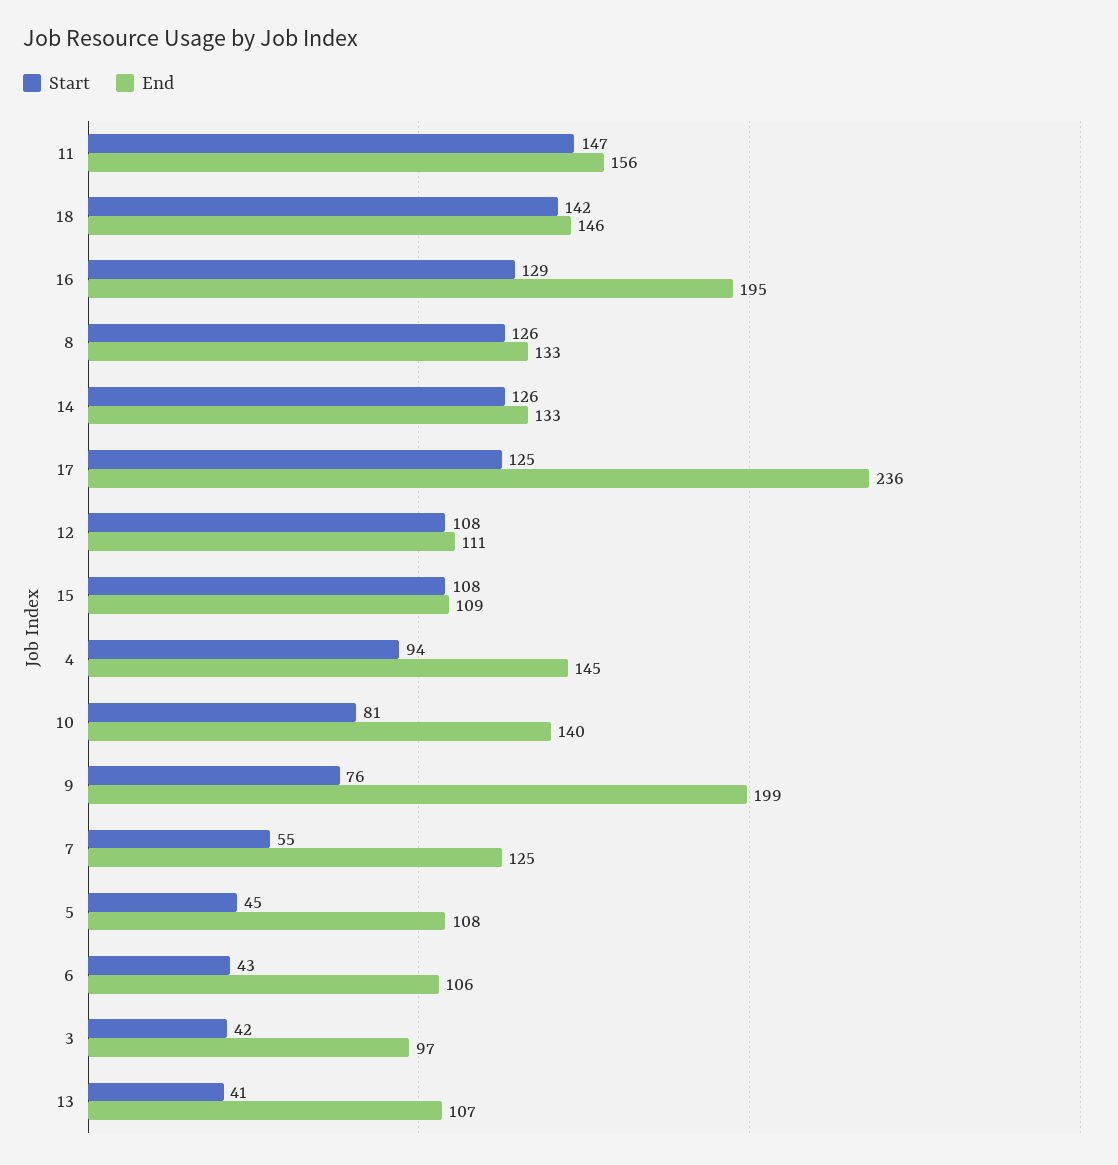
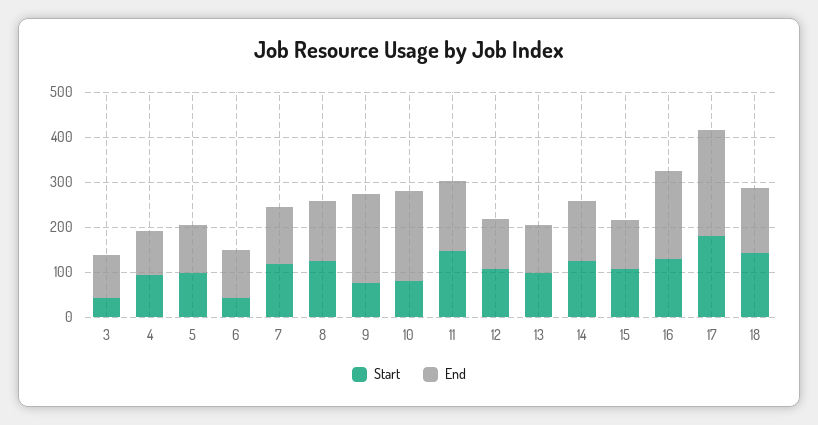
  {
    "Start": {
      "11": 147,
      "18": 142,
      "16": 129,
      "8": 126,
      "14": 126,
-     "17": 125,
+     "17": 180,
      "12": 108,
      "15": 108,
      "4": 94,
      "10": 81,
      "9": 76,
-     "7": 55,
+     "7": 120,
-     "5": 45,
+     "5": 100,
      "6": 43,
      "3": 42,
-     "13": 41
+     "13": 100
    },
    "End": {
      "11": 156,
      "18": 146,
      "16": 195,
      "8": 133,
      "14": 133,
      "17": 236,
      "12": 111,
      "15": 109,
-     "4": 145,
+     "4": 100,
-     "10": 140,
+     "10": 200,
      "9": 199,
      "7": 125,
      "5": 108,
      "6": 106,
      "3": 97,
      "13": 107
    }
  }

